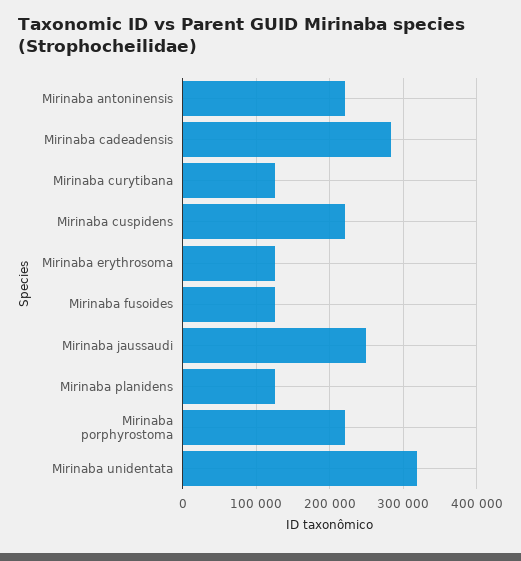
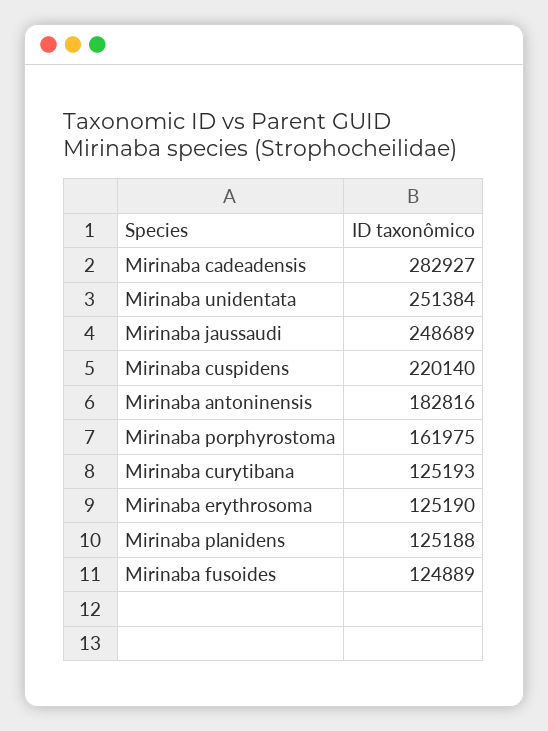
  {
-   "Mirinaba antoninensis": 220000,
+   "Mirinaba antoninensis": 182816,
    "Mirinaba cadeadensis": 282927,
    "Mirinaba curytibana": 125193,
    "Mirinaba cuspidens": 220140,
    "Mirinaba erythrosoma": 125190,
    "Mirinaba fusoides": 124889,
    "Mirinaba jaussaudi": 248689,
    "Mirinaba planidens": 125188,
-   "Mirinaba porphyrostoma": 220000,
+   "Mirinaba porphyrostoma": 161975,
-   "Mirinaba unidentata": 320000
+   "Mirinaba unidentata": 251384
  }

